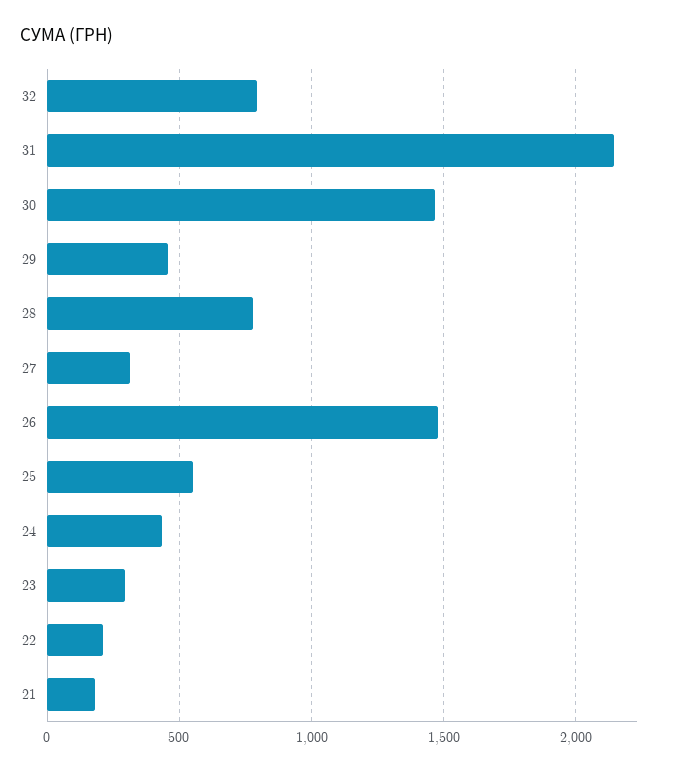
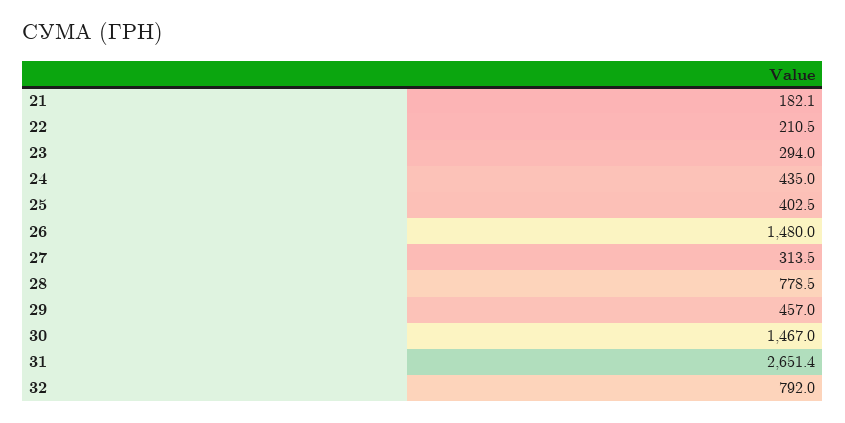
  {
    "32": 792,
-   "31": 2150,
+   "31": 2651.4,
    "30": 1467,
    "29": 457,
    "28": 778.5,
    "27": 313.5,
    "26": 1480,
-   "25": 550,
+   "25": 402.5,
    "24": 435,
    "23": 294,
    "22": 210.5,
    "21": 182.1
  }

